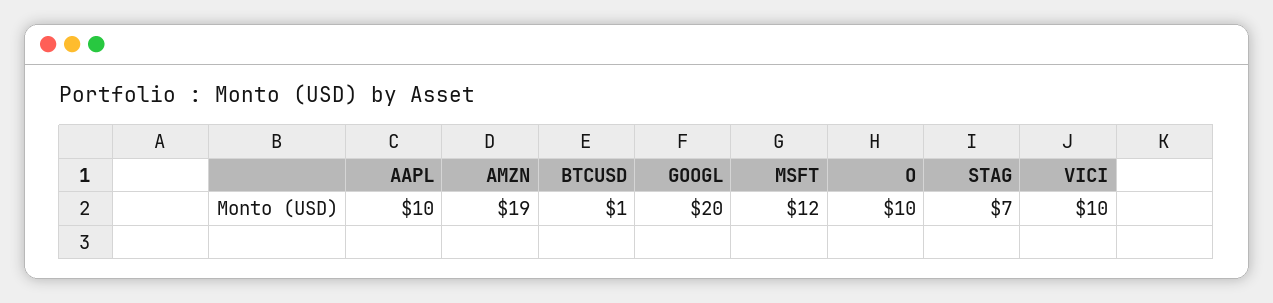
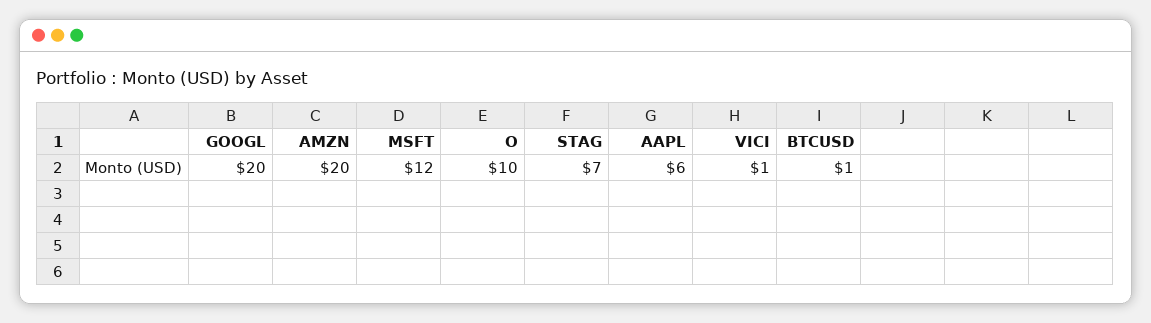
  {
-   "AAPL": 10,
+   "AAPL": 6,
-   "AMZN": 19,
+   "AMZN": 20,
    "BTCUSD": 1,
    "GOOGL": 20,
    "MSFT": 12,
    "O": 10,
    "STAG": 7,
-   "VICI": 10
+   "VICI": 1
  }

